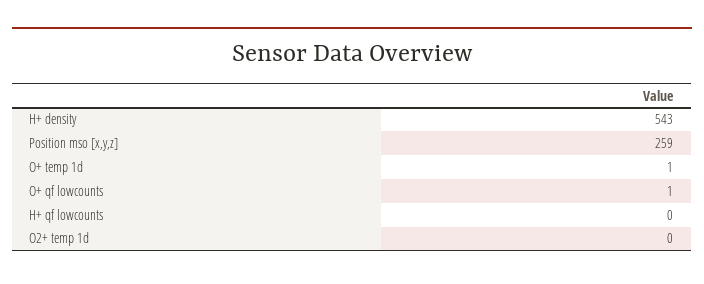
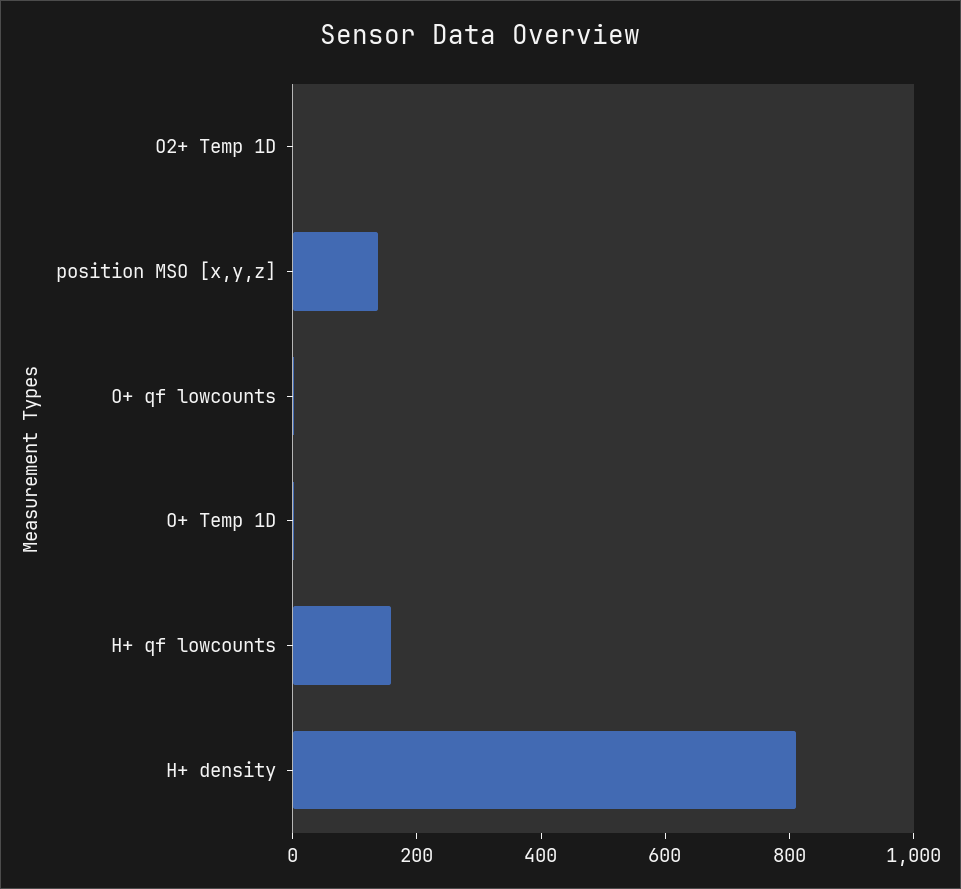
  {
-   "H+ density": 543,
+   "H+ density": 800,
-   "Position mso [x,y,z]": 259,
+   "Position mso [x,y,z]": 150,
    "O+ temp 1d": 1,
    "O+ qf lowcounts": 1,
-   "H+ qf lowcounts": 0,
+   "H+ qf lowcounts": 150,
    "O2+ temp 1d": 0
  }

